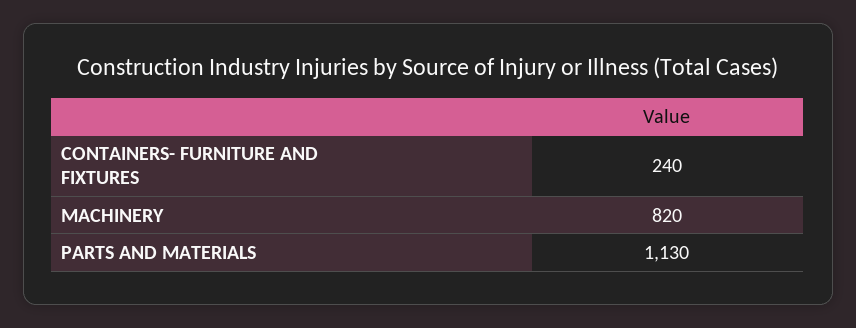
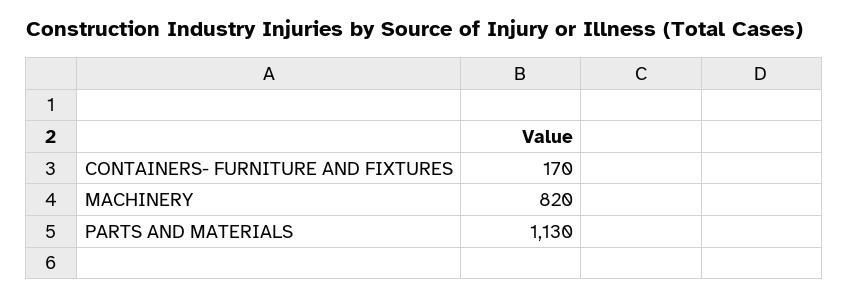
  {
-   "CONTAINERS- FURNITURE AND FIXTURES": 240,
+   "CONTAINERS- FURNITURE AND FIXTURES": 170,
    "MACHINERY": 820,
    "PARTS AND MATERIALS": 1130
  }

